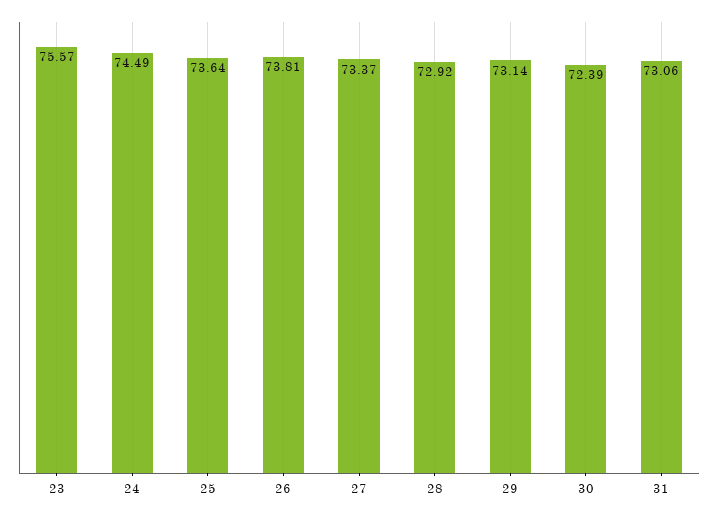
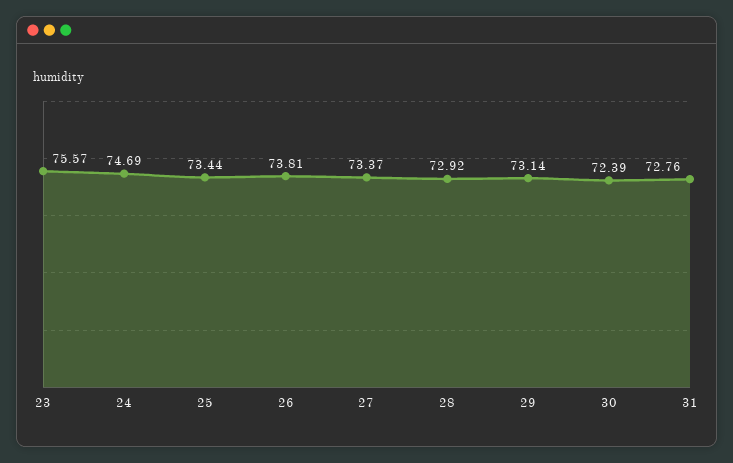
  {
    "23": 75.57,
-   "24": 74.49,
+   "24": 74.69,
-   "25": 73.64,
+   "25": 73.44,
    "26": 73.81,
    "27": 73.37,
    "28": 72.92,
    "29": 73.14,
    "30": 72.39,
-   "31": 73.06
+   "31": 72.76
  }

